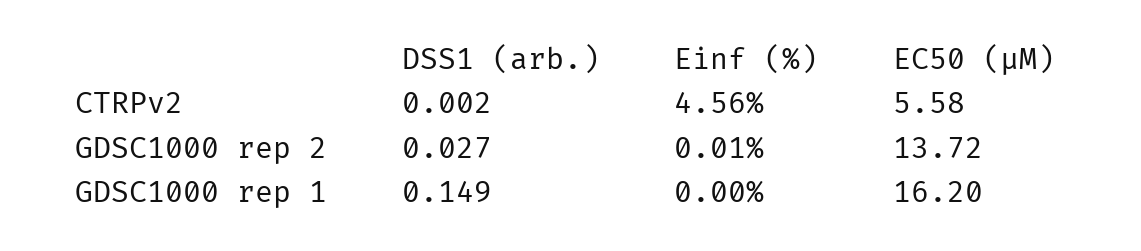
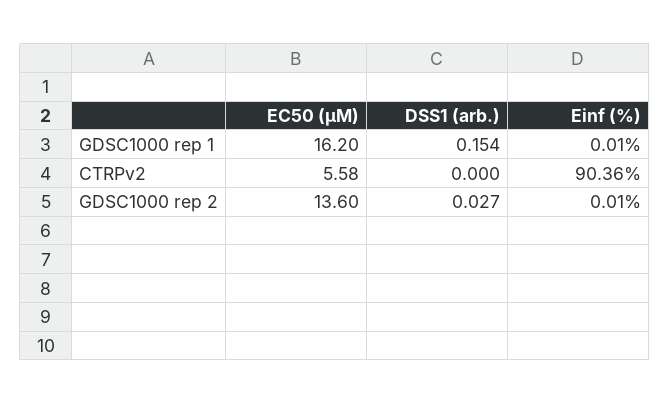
  {
    "DSS1 (arb.)": {
-     "CTRPv2": 0.002,
+     "CTRPv2": 0,
      "GDSC1000 rep 2": 0.027,
-     "GDSC1000 rep 1": 0.149
+     "GDSC1000 rep 1": 0.154
    },
    "Einf (%)": {
-     "CTRPv2": 4.56,
+     "CTRPv2": 90.36,
      "GDSC1000 rep 2": 0.01,
-     "GDSC1000 rep 1": 0
+     "GDSC1000 rep 1": 0.01
    },
    "EC50 (µM)": {
      "CTRPv2": 5.58,
-     "GDSC1000 rep 2": 13.72,
+     "GDSC1000 rep 2": 13.6,
      "GDSC1000 rep 1": 16.2
    }
  }

